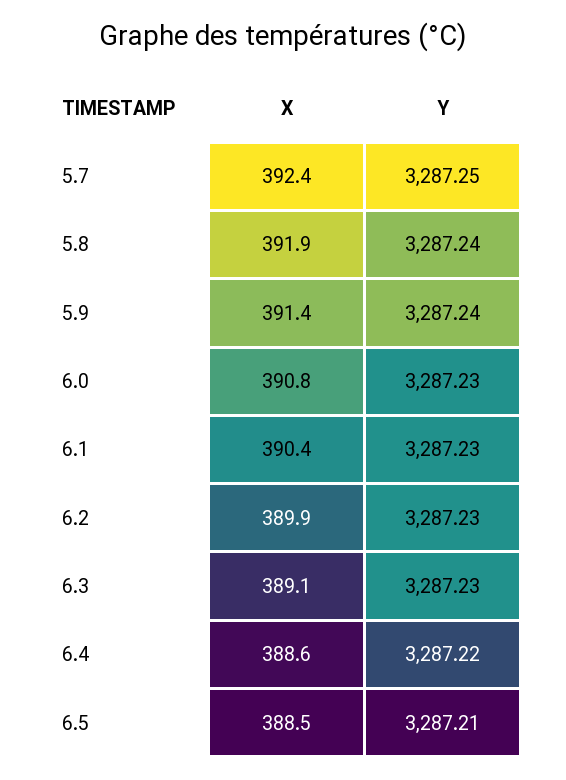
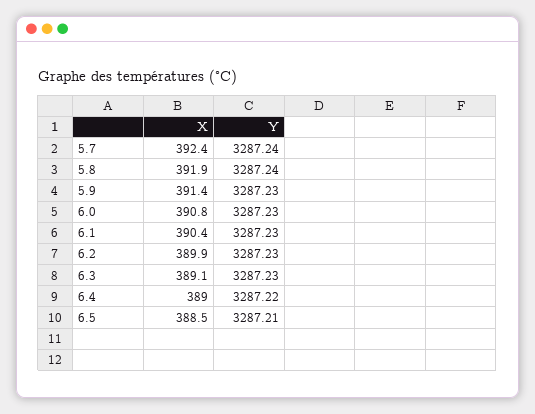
  {
    "X": {
      "5.7": 392.4,
      "5.8": 391.9,
      "5.9": 391.4,
      "6.0": 390.8,
      "6.1": 390.4,
      "6.2": 389.9,
      "6.3": 389.1,
-     "6.4": 388.6,
+     "6.4": 389,
      "6.5": 388.5
    },
    "Y": {
-     "5.7": 3287.25,
+     "5.7": 3287.24,
      "5.8": 3287.24,
-     "5.9": 3287.24,
+     "5.9": 3287.23,
      "6.0": 3287.23,
      "6.1": 3287.23,
      "6.2": 3287.23,
      "6.3": 3287.23,
      "6.4": 3287.22,
      "6.5": 3287.21
    }
  }

